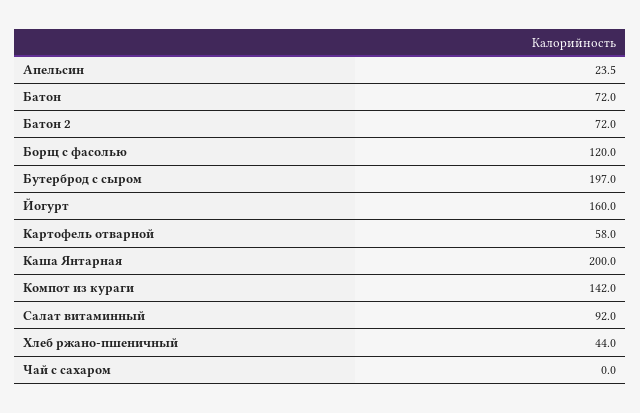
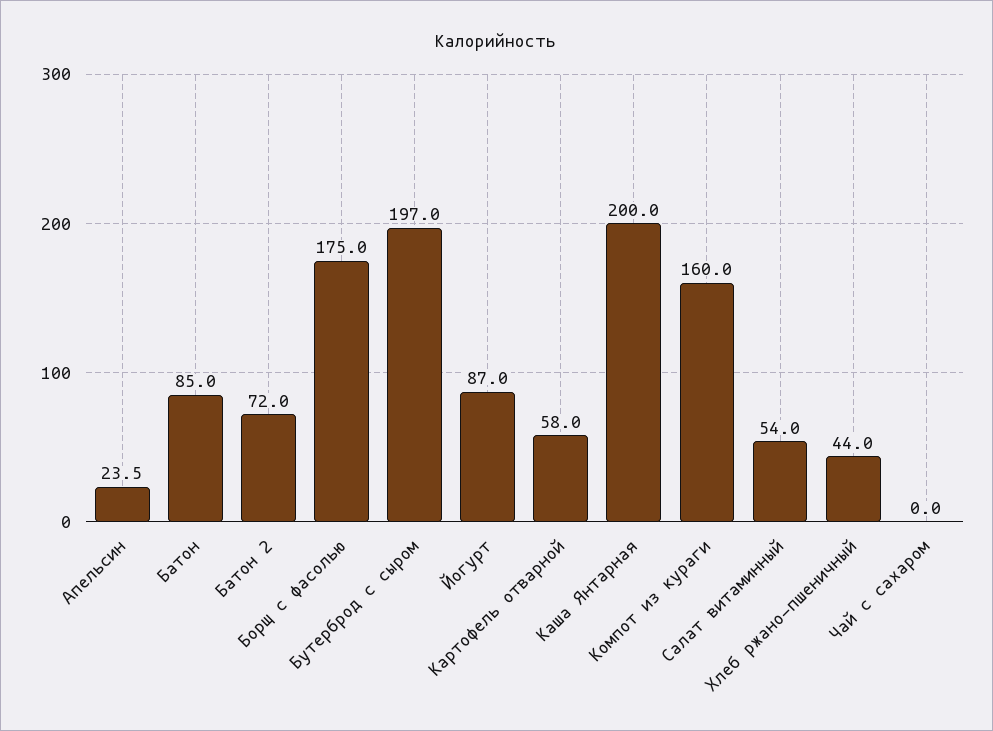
  {
    "Апельсин": 23.5,
-   "Батон": 72,
+   "Батон": 85,
    "Батон 2": 72,
-   "Борщ с фасолью": 120,
+   "Борщ с фасолью": 175,
    "Бутерброд с сыром": 197,
-   "Йогурт": 160,
+   "Йогурт": 87,
    "Картофель отварной": 58,
    "Каша Янтарная": 200,
-   "Компот из кураги": 142,
+   "Компот из кураги": 160,
-   "Салат витаминный": 92,
+   "Салат витаминный": 54,
    "Хлеб ржано-пшеничный": 44,
    "Чай с сахаром": 0
  }

